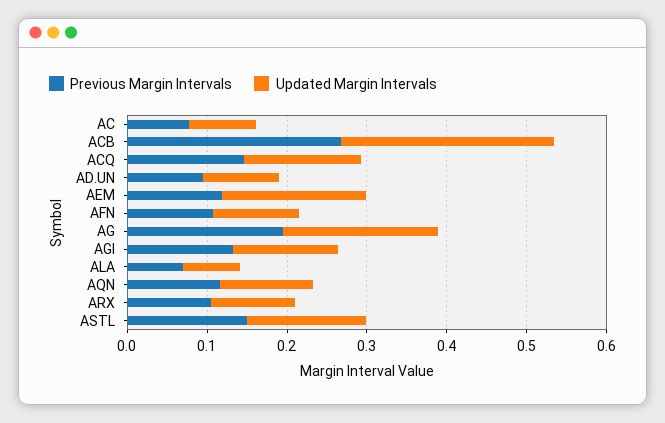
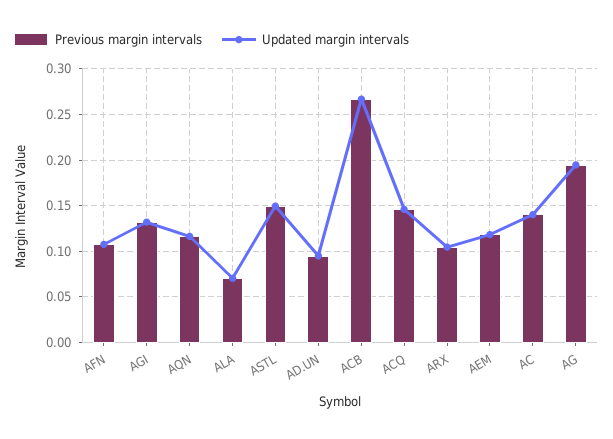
  {
    "Previous Margin Intervals": {
-     "AC": 0.08,
+     "AC": 0.14,
      "ACB": 0.27,
      "ACQ": 0.15,
      "AD.UN": 0.09,
      "AEM": 0.12,
      "AFN": 0.11,
      "AG": 0.19,
      "AGI": 0.13,
      "ALA": 0.07,
      "AQN": 0.12,
      "ARX": 0.1,
      "ASTL": 0.15
    },
    "Updated Margin Intervals": {
-     "AC": 0.08,
+     "AC": 0.14,
      "ACB": 0.27,
      "ACQ": 0.15,
      "AD.UN": 0.1,
-     "AEM": 0.18,
+     "AEM": 0.12,
      "AFN": 0.11,
      "AG": 0.19,
      "AGI": 0.13,
      "ALA": 0.07,
      "AQN": 0.12,
      "ARX": 0.1,
      "ASTL": 0.15
    }
  }

